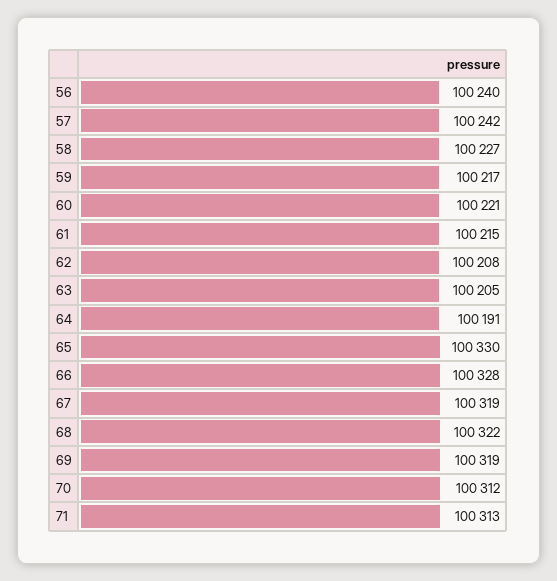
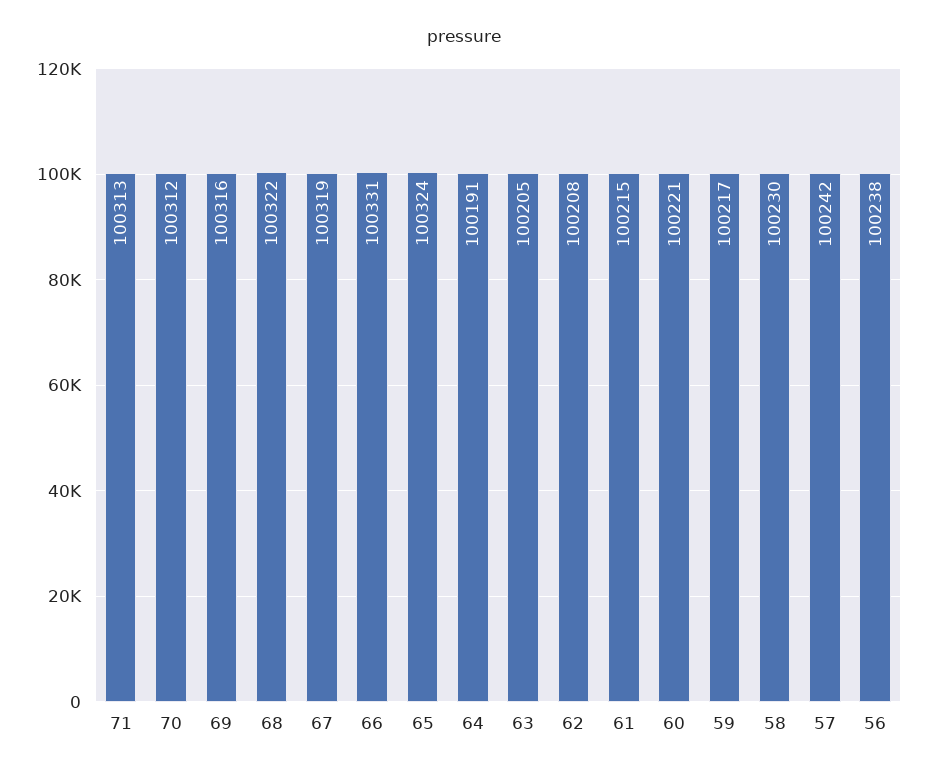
  {
-   "56": 100240,
+   "56": 100238,
    "57": 100242,
-   "58": 100227,
+   "58": 100230,
    "59": 100217,
    "60": 100221,
    "61": 100215,
    "62": 100208,
    "63": 100205,
    "64": 100191,
-   "65": 100330,
+   "65": 100324,
-   "66": 100328,
+   "66": 100331,
    "67": 100319,
    "68": 100322,
-   "69": 100319,
+   "69": 100316,
    "70": 100312,
    "71": 100313
  }

